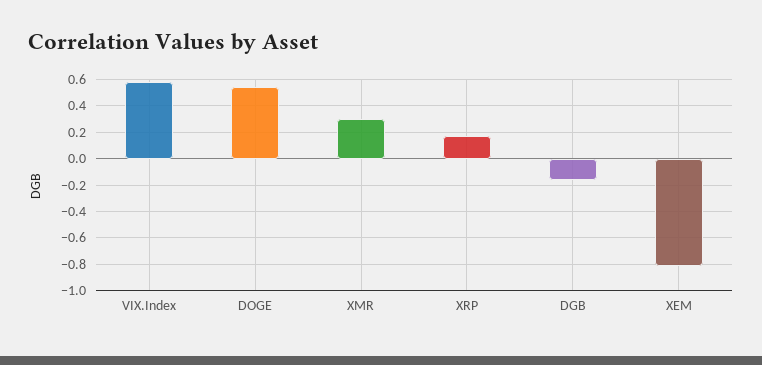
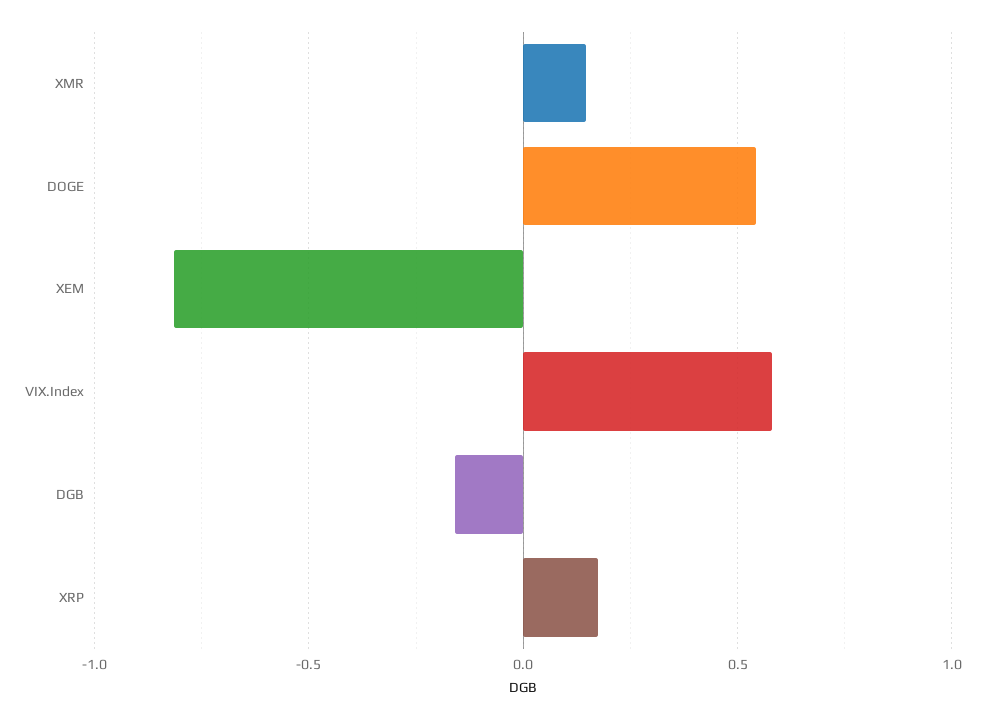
  {
    "VIX.Index": 0.6,
    "DOGE": 0.55,
-   "XMR": 0.3,
+   "XMR": 0.15,
    "XRP": 0.15,
    "DGB": -0.15,
    "XEM": -0.8
  }

